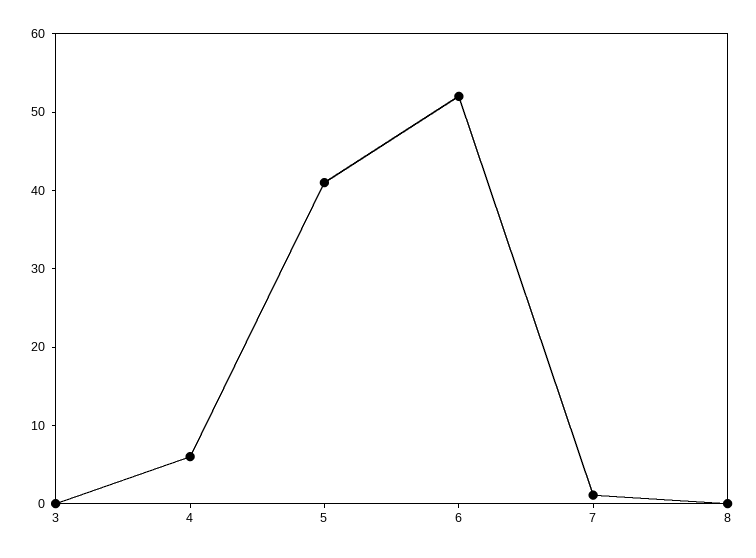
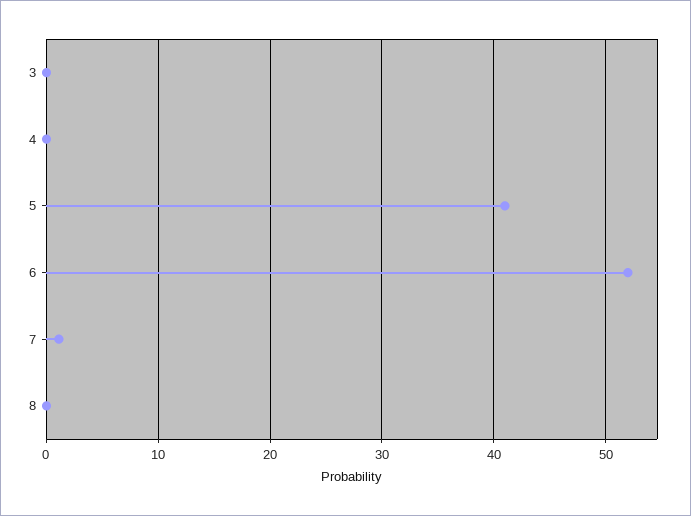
  {
    "3": 0,
-   "4": 6,
+   "4": 0,
    "5": 41,
    "6": 52,
    "7": 1,
    "8": 0
  }

